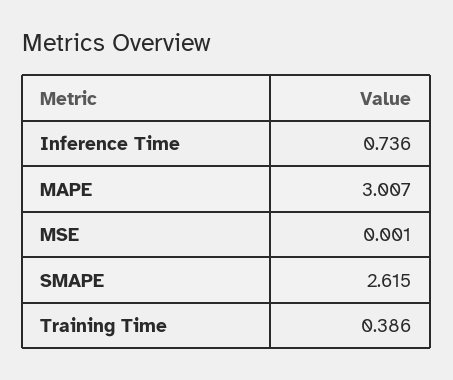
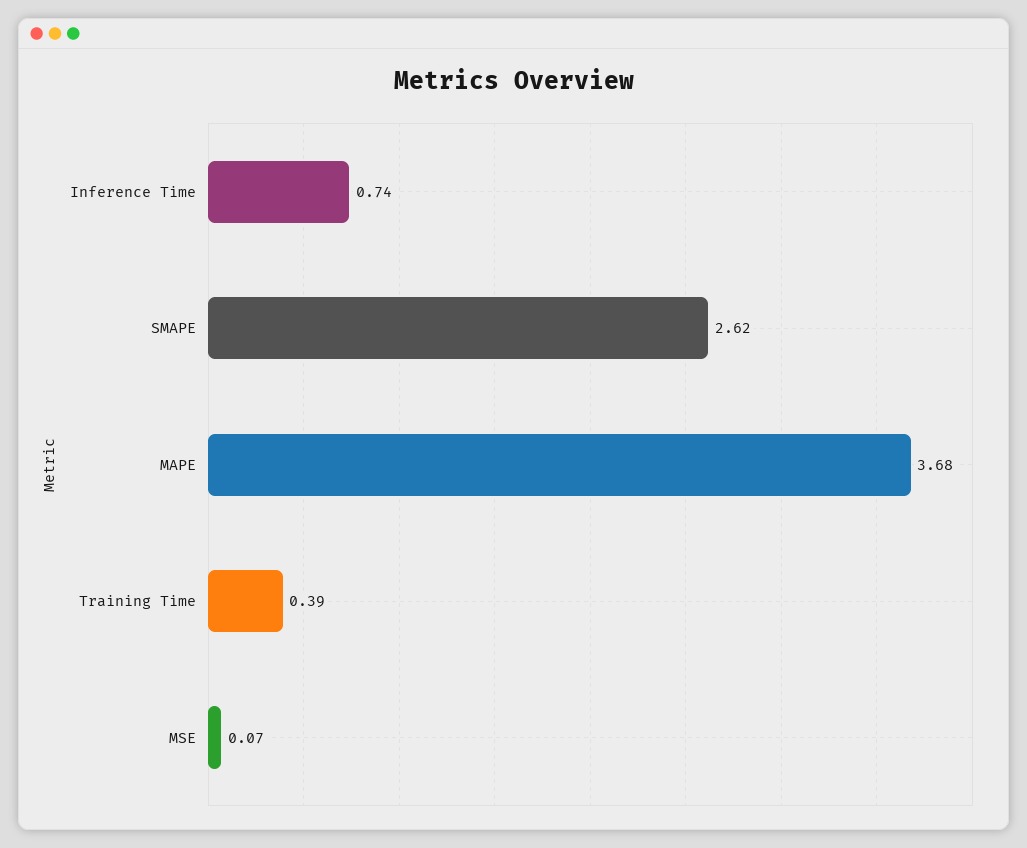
  {
    "Inference Time": 0.736,
-   "MAPE": 3.007,
+   "MAPE": 3.68,
-   "MSE": 0.001,
+   "MSE": 0.07,
    "SMAPE": 2.615,
    "Training Time": 0.386
  }

